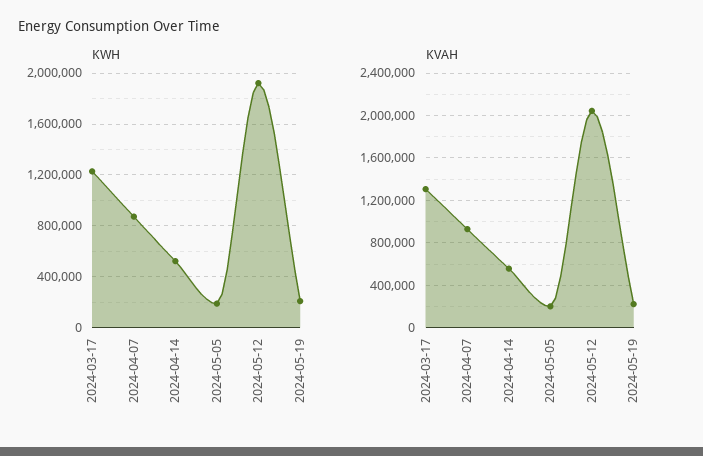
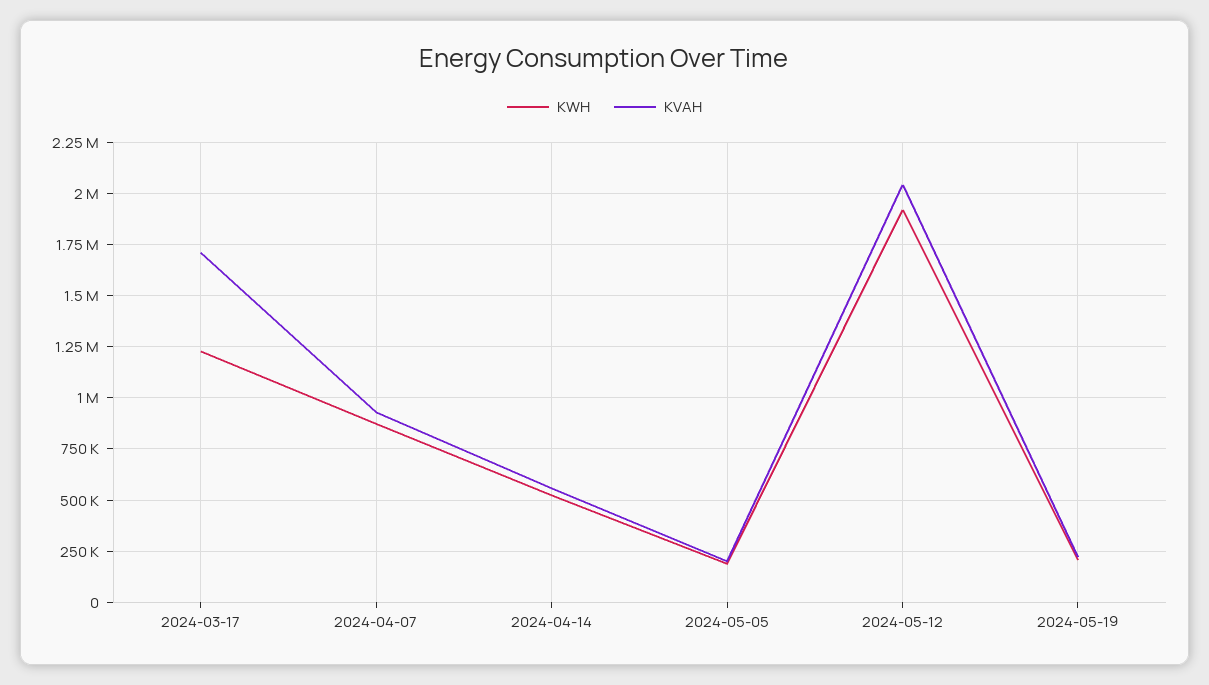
  {
    "KWH": {
      "2024-03-17": 1250000,
      "2024-04-07": 850000,
      "2024-04-14": 500000,
      "2024-05-05": 200000,
      "2024-05-12": 1900000,
      "2024-05-19": 200000
    },
    "KVAH": {
-     "2024-03-17": 1300000,
+     "2024-03-17": 1700000,
      "2024-04-07": 950000,
      "2024-04-14": 550000,
      "2024-05-05": 200000,
      "2024-05-12": 2050000,
      "2024-05-19": 200000
    }
  }

